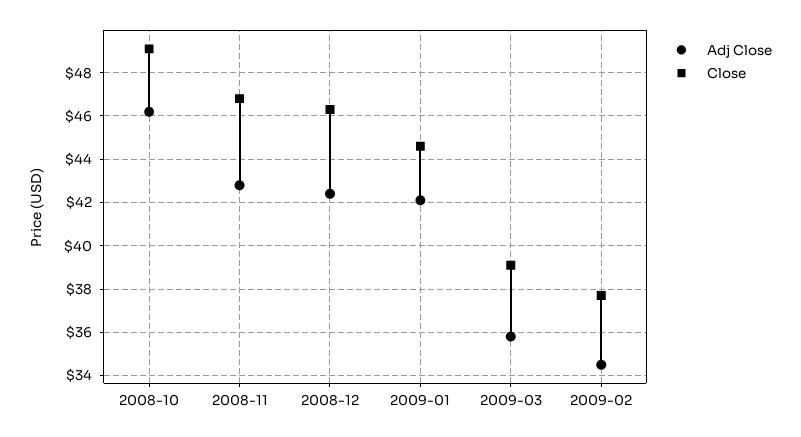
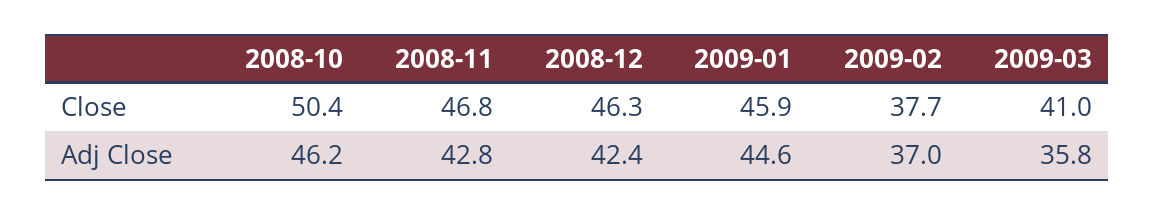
  {
    "Adj Close": {
      "2008-10": 46.2,
      "2008-11": 42.8,
      "2008-12": 42.4,
-     "2009-01": 42,
+     "2009-01": 44.6,
      "2009-03": 35.8,
-     "2009-02": 34.5
+     "2009-02": 37
    },
    "Close": {
-     "2008-10": 49,
+     "2008-10": 50.4,
      "2008-11": 46.8,
      "2008-12": 46.3,
-     "2009-01": 44.5,
+     "2009-01": 45.9,
-     "2009-03": 39,
+     "2009-03": 41,
      "2009-02": 37.7
    }
  }

